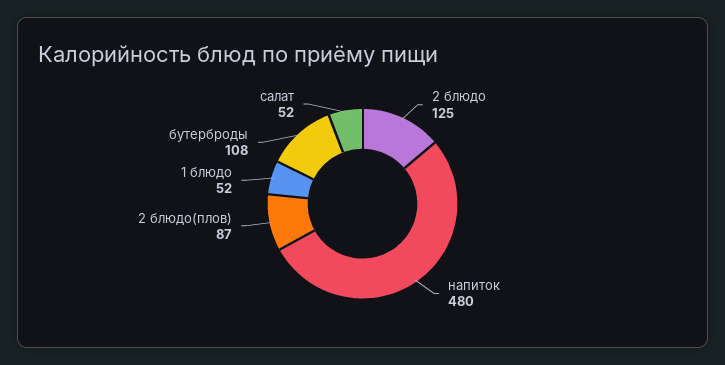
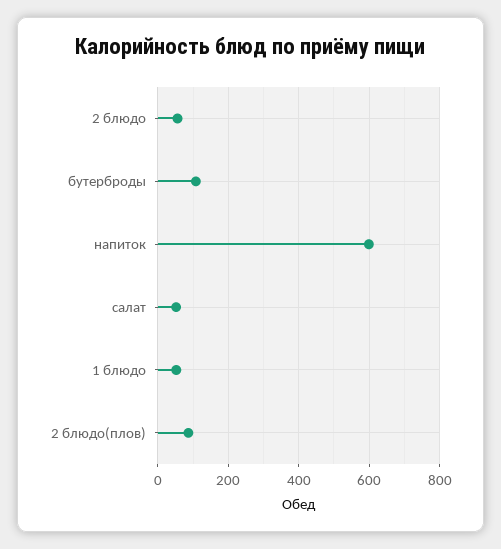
  {
-   "2 блюдо": 125,
+   "2 блюдо": 60,
-   "напиток": 480,
+   "напиток": 600,
    "2 блюдо(плов)": 87,
    "1 блюдо": 52,
    "бутерброды": 108,
    "салат": 52
  }

